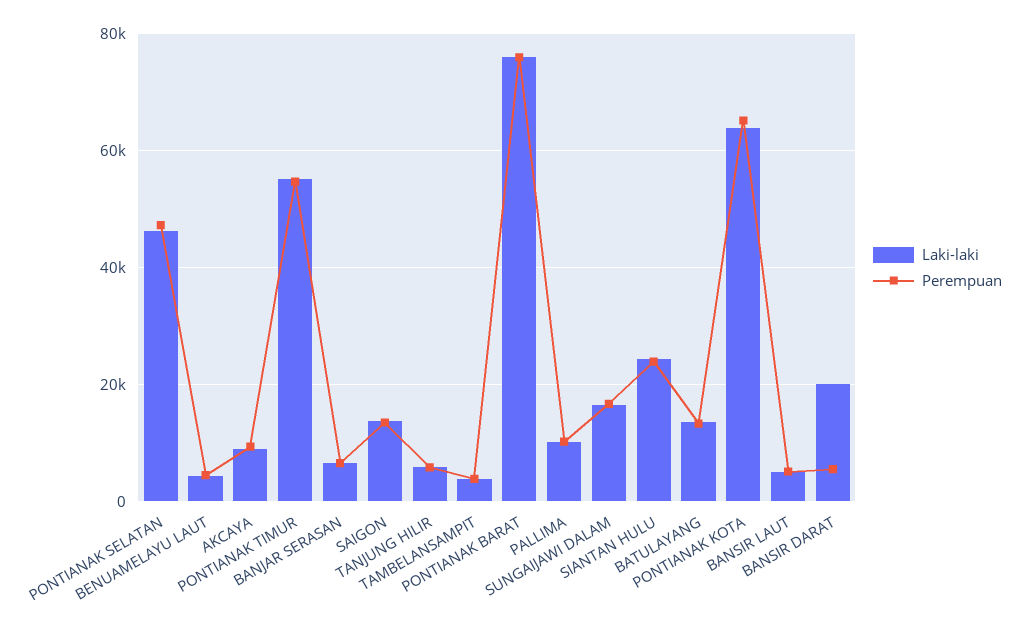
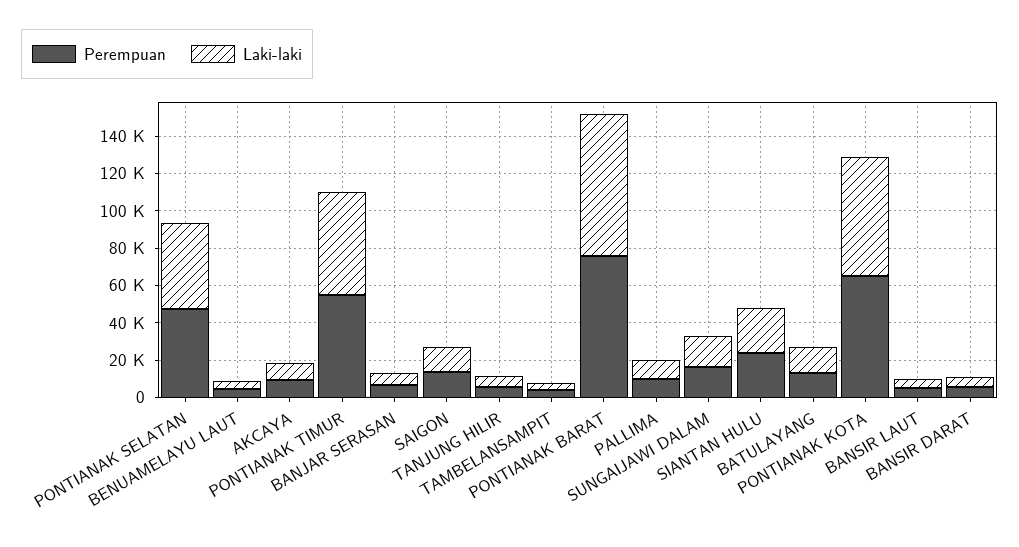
  {
    "Laki-laki": {
      "PONTIANAK SELATAN": 46000,
      "BENUAMELAYU LAUT": 4000,
      "AKCAYA": 10000,
      "PONTIANAK TIMUR": 56000,
      "BANJAR SERASAN": 6000,
      "SAIGON": 14000,
      "TANJUNG HILIR": 6000,
      "TAMBELANSAMPIT": 4000,
      "PONTIANAK BARAT": 76000,
      "PALLIMA": 10000,
      "SUNGAIJAWI DALAM": 16000,
      "SIANTAN HULU": 24000,
      "BATULAYANG": 14000,
      "PONTIANAK KOTA": 64000,
      "BANSIR LAUT": 6000,
-     "BANSIR DARAT": 20000
+     "BANSIR DARAT": 5000
    },
    "Perempuan": {
      "PONTIANAK SELATAN": 48000,
      "BENUAMELAYU LAUT": 4000,
      "AKCAYA": 10000,
      "PONTIANAK TIMUR": 54000,
      "BANJAR SERASAN": 6000,
      "SAIGON": 14000,
      "TANJUNG HILIR": 6000,
      "TAMBELANSAMPIT": 4000,
      "PONTIANAK BARAT": 76000,
      "PALLIMA": 10000,
      "SUNGAIJAWI DALAM": 16000,
      "SIANTAN HULU": 24000,
      "BATULAYANG": 14000,
      "PONTIANAK KOTA": 66000,
      "BANSIR LAUT": 6000,
      "BANSIR DARAT": 6000
    }
  }

